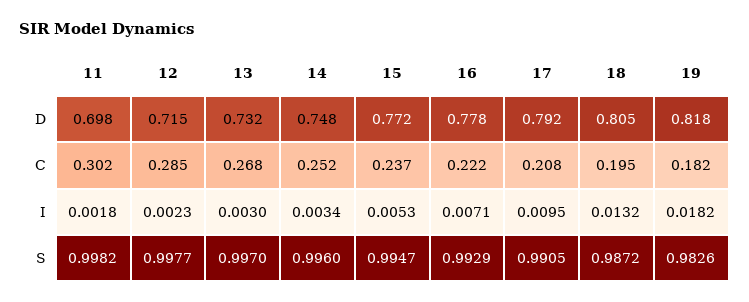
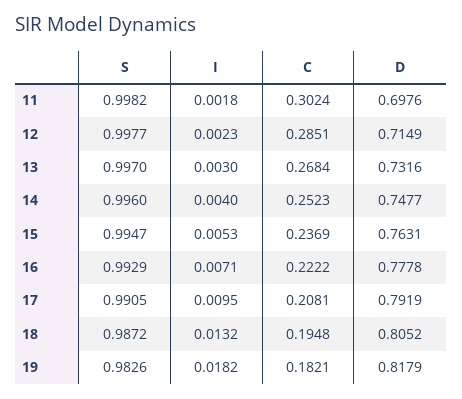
  {
    "11": {
      "D": 0.6976,
      "C": 0.3024,
      "I": 0.0018,
      "S": 0.9982
    },
    "12": {
      "D": 0.7149,
      "C": 0.2851,
      "I": 0.0023,
      "S": 0.9977
    },
    "13": {
      "D": 0.7316,
      "C": 0.2684,
      "I": 0.003,
      "S": 0.997
    },
    "14": {
      "D": 0.7477,
      "C": 0.2523,
-     "I": 0.0034,
+     "I": 0.004,
      "S": 0.996
    },
    "15": {
-     "D": 0.772,
+     "D": 0.7631,
      "C": 0.2369,
      "I": 0.0053,
      "S": 0.9947
    },
    "16": {
      "D": 0.7778,
      "C": 0.2222,
      "I": 0.0071,
      "S": 0.9929
    },
    "17": {
      "D": 0.7919,
      "C": 0.2081,
      "I": 0.0095,
      "S": 0.9905
    },
    "18": {
      "D": 0.8052,
      "C": 0.1948,
      "I": 0.0132,
      "S": 0.9872
    },
    "19": {
      "D": 0.8179,
      "C": 0.1821,
      "I": 0.0182,
      "S": 0.9826
    }
  }

